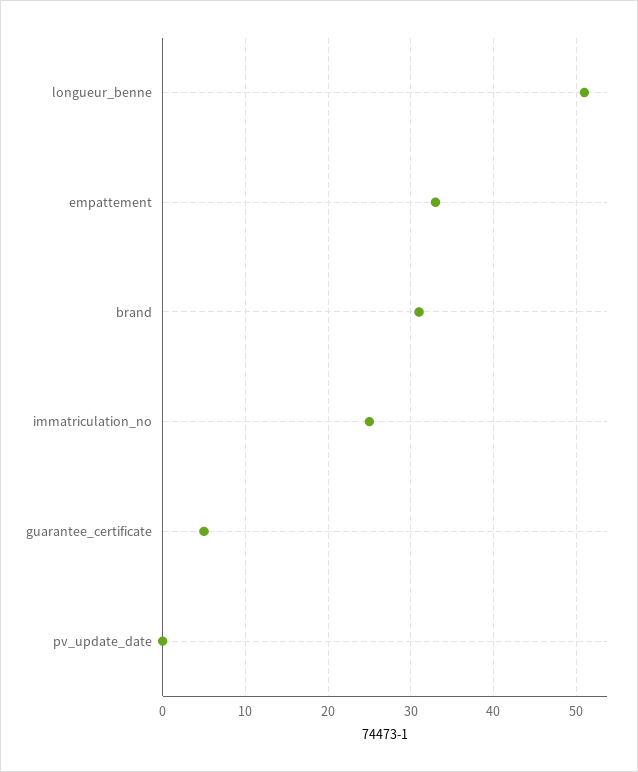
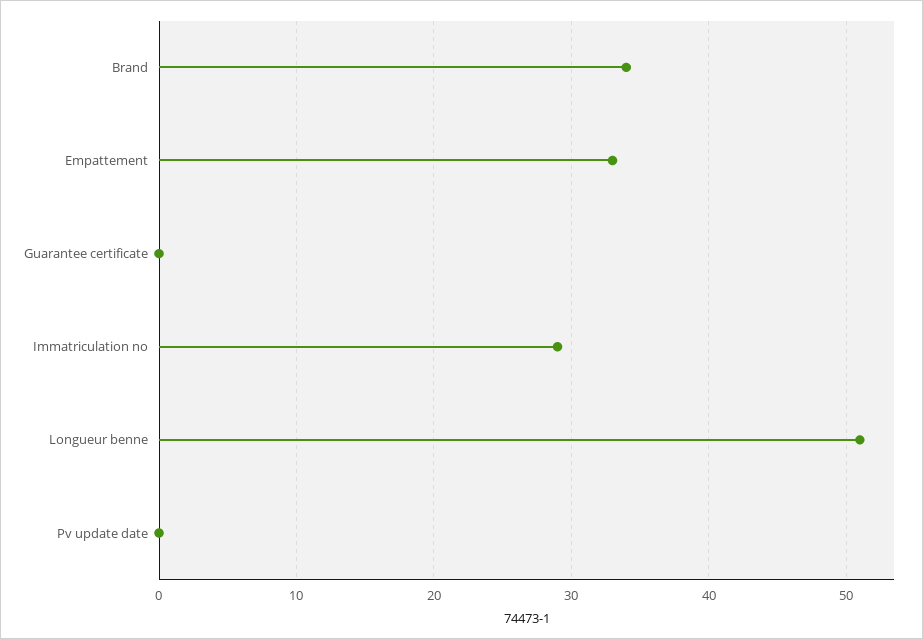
  {
    "longueur_benne": 51,
    "empattement": 33,
-   "brand": 31,
+   "brand": 34,
-   "immatriculation_no": 25,
+   "immatriculation_no": 29,
-   "guarantee_certificate": 5,
+   "guarantee_certificate": 0,
    "pv_update_date": 0
  }

